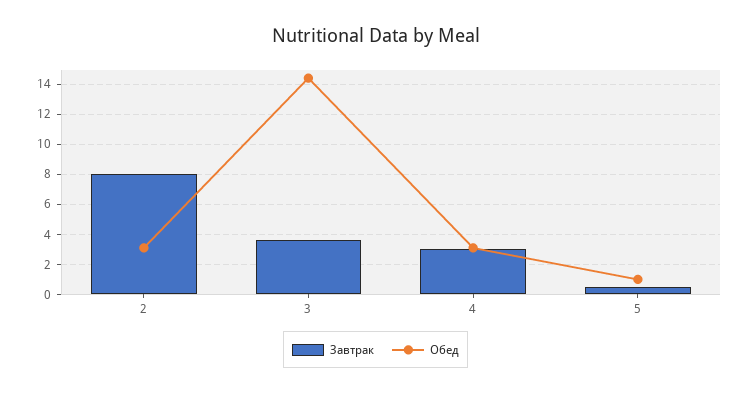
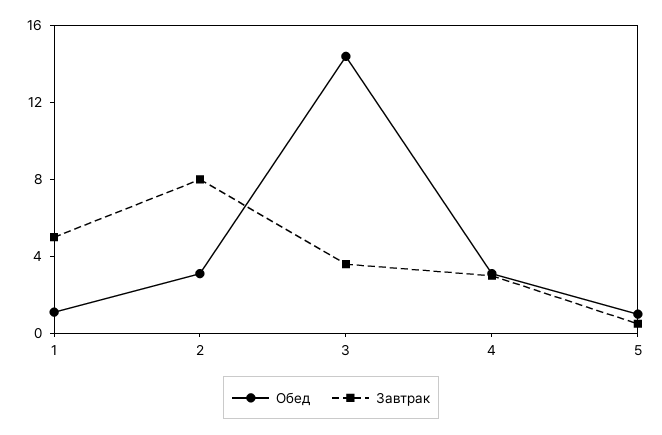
  {
    "Завтрак": {
      "2": 8,
      "3": 3.5,
      "4": 3,
-     "5": 0.5
+     "5": 0.5,
+     "1": 5
    },
    "Обед": {
      "2": 3,
      "3": 14.5,
      "4": 3,
-     "5": 1
+     "5": 1,
+     "1": 1
    }
  }

